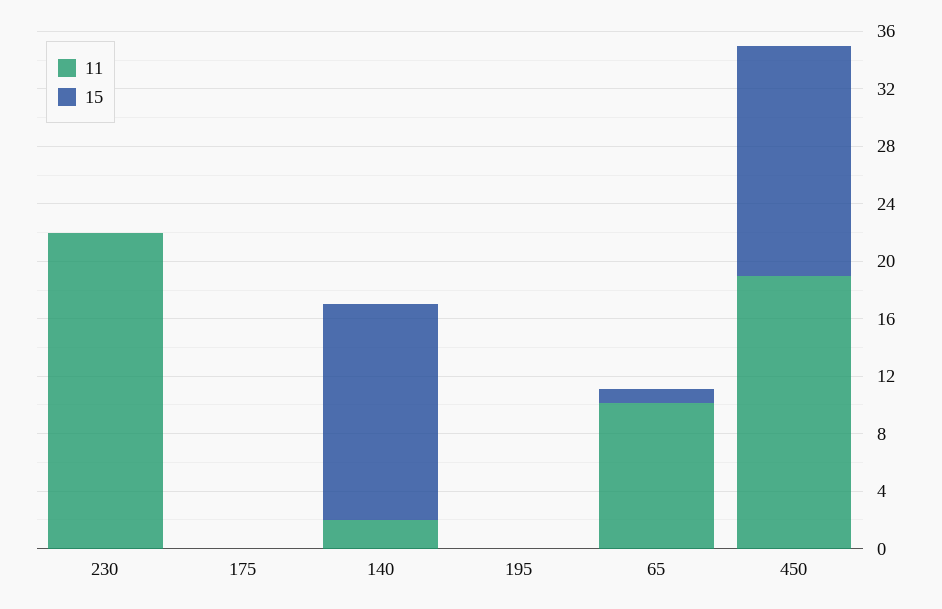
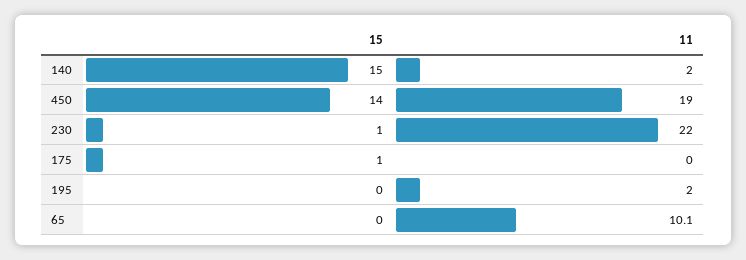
  {
    "11": {
      "230": 22,
      "175": 0,
      "140": 2,
-     "195": 0,
+     "195": 2,
      "65": 10.1,
      "450": 19
    },
    "15": {
-     "230": 0,
+     "230": 1,
-     "175": 0,
+     "175": 1,
      "140": 15,
      "195": 0,
-     "65": 1,
+     "65": 0,
-     "450": 16
+     "450": 14
    }
  }

